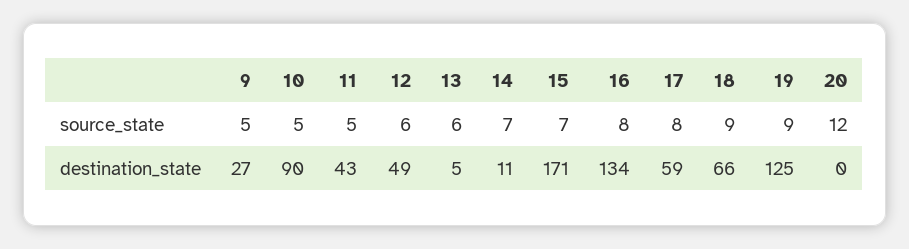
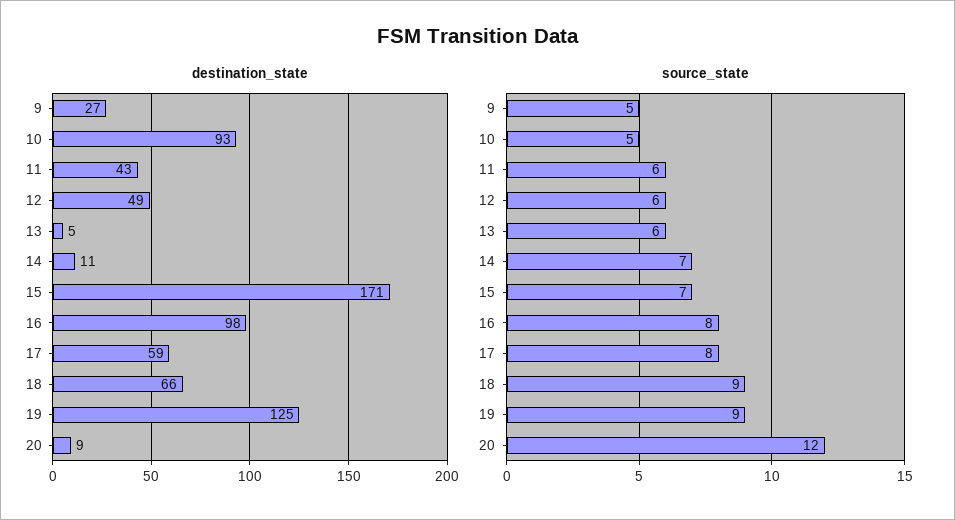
  {
    "source_state": {
      "9": 5,
      "10": 5,
-     "11": 5,
+     "11": 6,
      "12": 6,
      "13": 6,
      "14": 7,
      "15": 7,
      "16": 8,
      "17": 8,
      "18": 9,
      "19": 9,
      "20": 12
    },
    "destination_state": {
      "9": 27,
-     "10": 90,
+     "10": 93,
      "11": 43,
      "12": 49,
      "13": 5,
      "14": 11,
      "15": 171,
-     "16": 134,
+     "16": 98,
      "17": 59,
      "18": 66,
      "19": 125,
-     "20": 0
+     "20": 9
    }
  }

